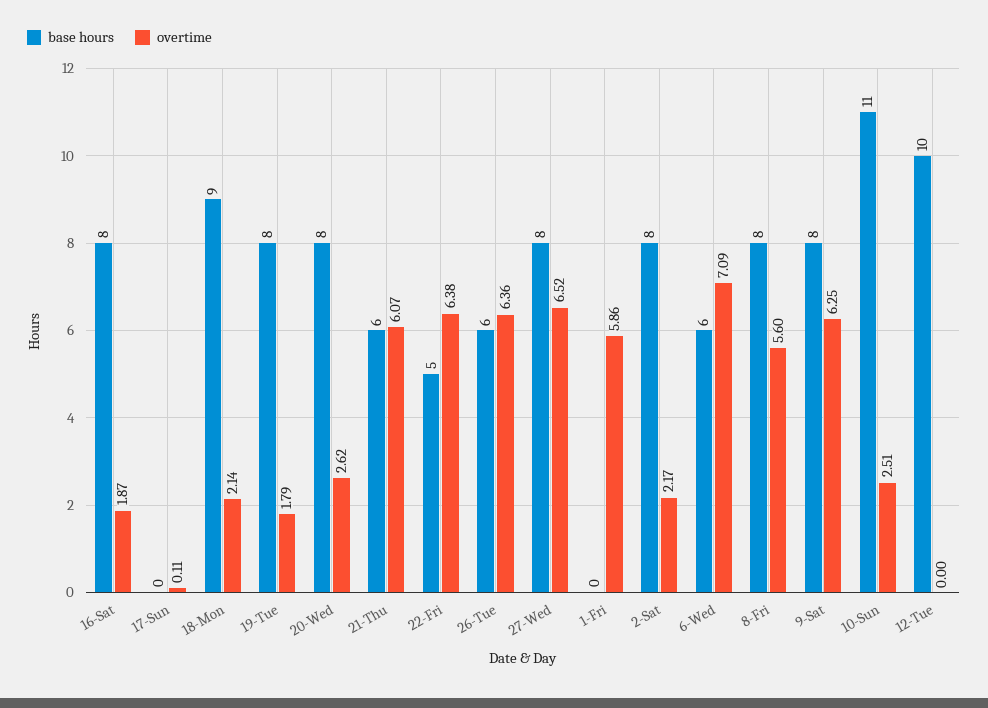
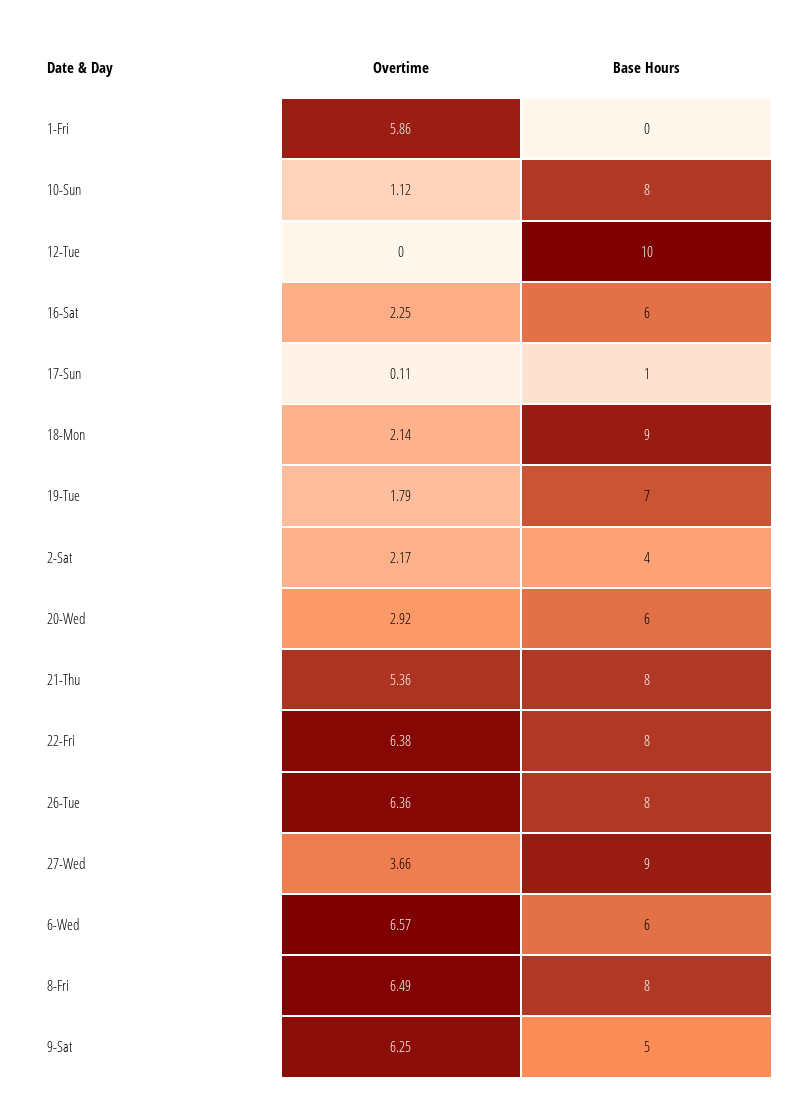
  {
    "base hours": {
-     "16-Sat": 8,
+     "16-Sat": 6,
-     "17-Sun": 0,
+     "17-Sun": 1,
      "18-Mon": 9,
-     "19-Tue": 8,
+     "19-Tue": 7,
-     "20-Wed": 8,
+     "20-Wed": 6,
-     "21-Thu": 6,
+     "21-Thu": 8,
-     "22-Fri": 5,
+     "22-Fri": 8,
-     "26-Tue": 6,
+     "26-Tue": 8,
-     "27-Wed": 8,
+     "27-Wed": 9,
      "1-Fri": 0,
-     "2-Sat": 8,
+     "2-Sat": 4,
      "6-Wed": 6,
      "8-Fri": 8,
-     "9-Sat": 8,
+     "9-Sat": 5,
-     "10-Sun": 11,
+     "10-Sun": 8,
      "12-Tue": 10
    },
    "overtime": {
-     "16-Sat": 1.87,
+     "16-Sat": 2.25,
      "17-Sun": 0.11,
      "18-Mon": 2.14,
      "19-Tue": 1.79,
-     "20-Wed": 2.62,
+     "20-Wed": 2.92,
-     "21-Thu": 6.07,
+     "21-Thu": 5.36,
      "22-Fri": 6.38,
      "26-Tue": 6.36,
-     "27-Wed": 6.52,
+     "27-Wed": 3.66,
      "1-Fri": 5.86,
      "2-Sat": 2.17,
-     "6-Wed": 7.09,
+     "6-Wed": 6.57,
-     "8-Fri": 5.6,
+     "8-Fri": 6.49,
      "9-Sat": 6.25,
-     "10-Sun": 2.51,
+     "10-Sun": 1.12,
      "12-Tue": 0
    }
  }

